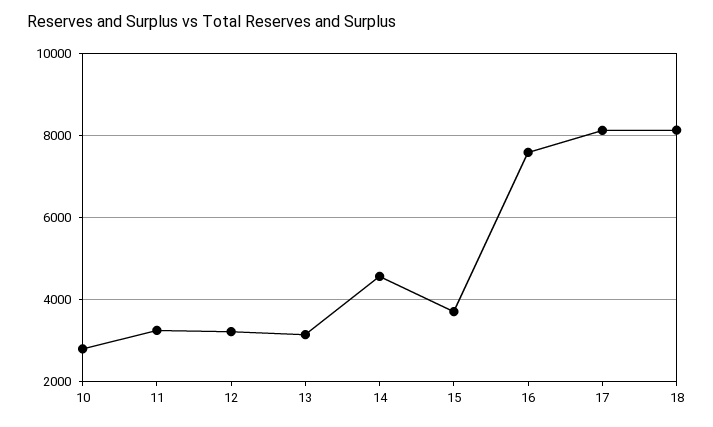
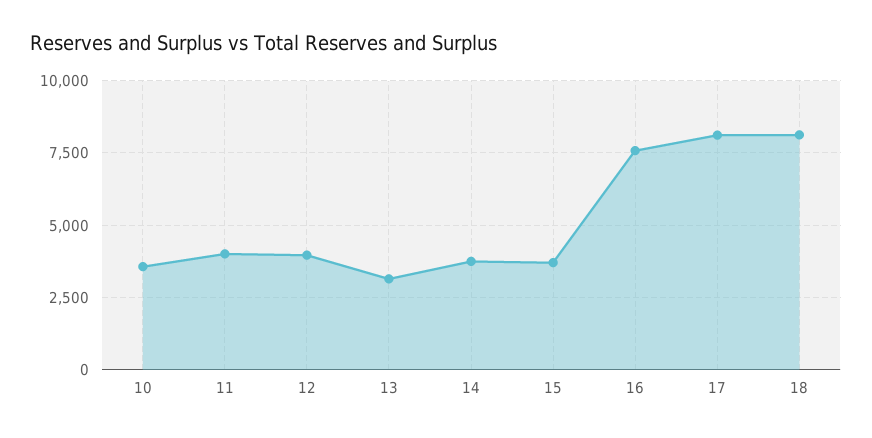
  {
-   "10": 2800,
+   "10": 3500,
-   "11": 3200,
+   "11": 4000,
-   "12": 3200,
+   "12": 4000,
    "13": 3200,
-   "14": 4600,
+   "14": 3750,
    "15": 3800,
    "16": 7600,
    "17": 8200,
    "18": 8200
  }

